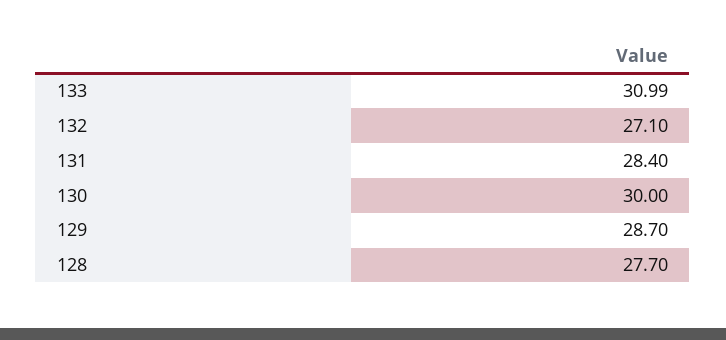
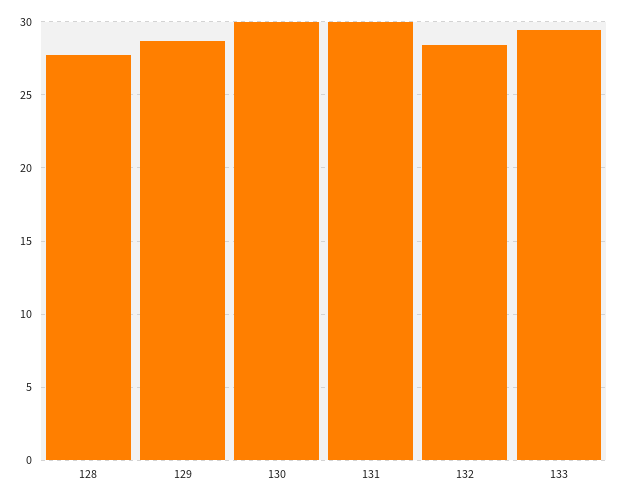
  {
-   "133": 30.99,
+   "133": 29.5,
-   "132": 27.1,
+   "132": 28.5,
-   "131": 28.4,
+   "131": 30,
    "130": 30,
    "129": 28.7,
    "128": 27.7
  }

